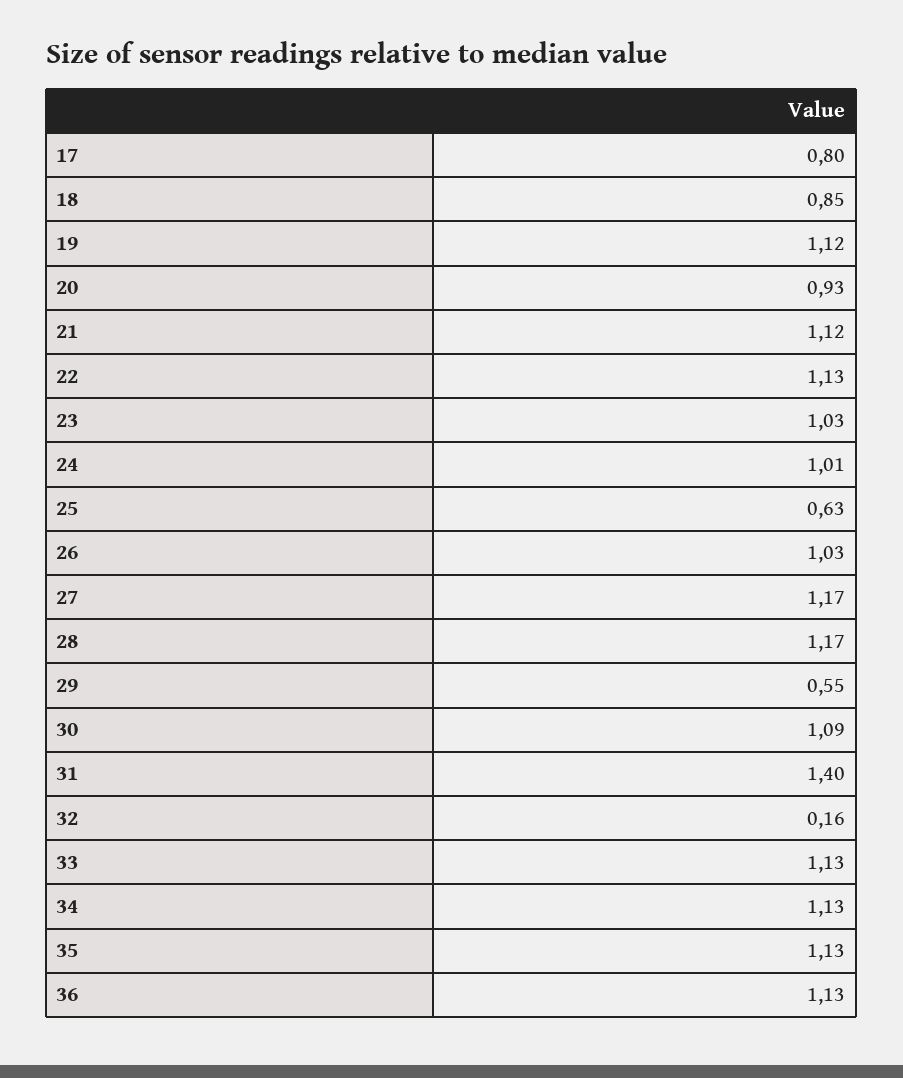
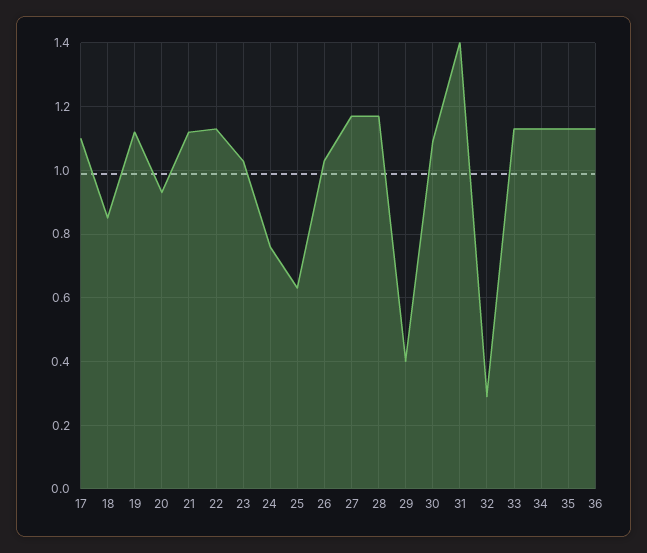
  {
-   "17": 0.8,
+   "17": 1.1,
    "18": 0.85,
    "19": 1.12,
    "20": 0.93,
    "21": 1.12,
    "22": 1.13,
    "23": 1.03,
-   "24": 1.01,
+   "24": 0.75,
    "25": 0.63,
    "26": 1.03,
    "27": 1.17,
    "28": 1.17,
-   "29": 0.55,
+   "29": 0.4,
    "30": 1.09,
    "31": 1.4,
-   "32": 0.16,
+   "32": 0.3,
    "33": 1.13,
    "34": 1.13,
    "35": 1.13,
    "36": 1.13
  }

